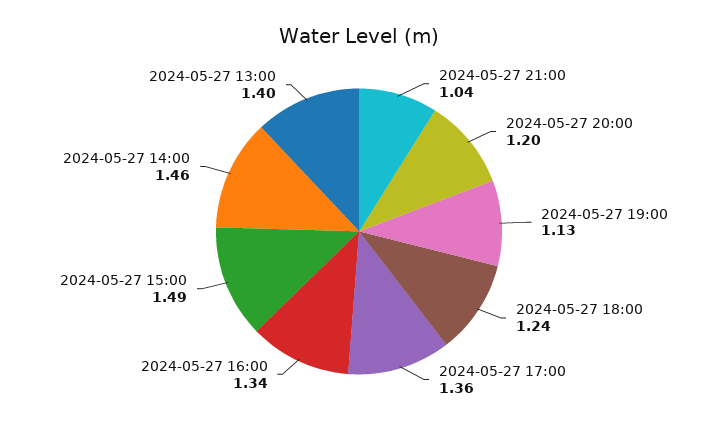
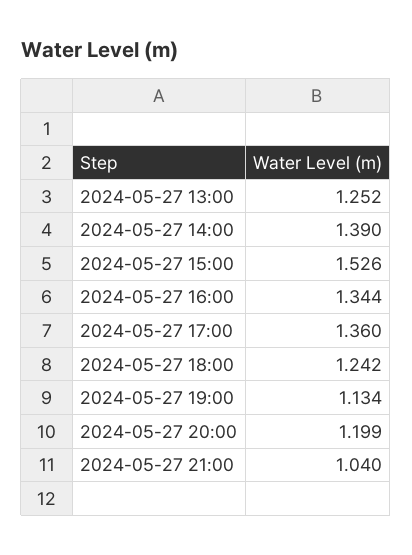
  {
    "2024-05-27 21:00": 1.04,
    "2024-05-27 20:00": 1.199,
    "2024-05-27 19:00": 1.134,
    "2024-05-27 18:00": 1.242,
    "2024-05-27 17:00": 1.36,
    "2024-05-27 16:00": 1.344,
-   "2024-05-27 15:00": 1.49,
+   "2024-05-27 15:00": 1.526,
-   "2024-05-27 14:00": 1.46,
+   "2024-05-27 14:00": 1.39,
-   "2024-05-27 13:00": 1.4
+   "2024-05-27 13:00": 1.252
  }

